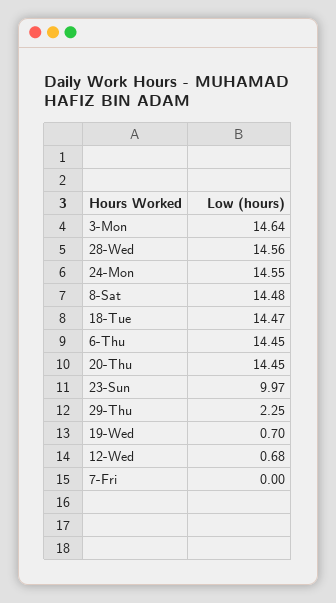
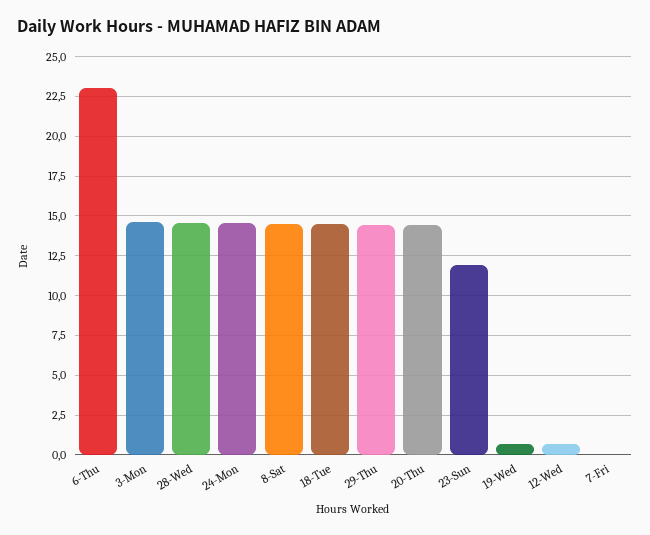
  {
    "3-Mon": 14.64,
    "28-Wed": 14.56,
    "24-Mon": 14.55,
    "8-Sat": 14.48,
    "18-Tue": 14.47,
-   "6-Thu": 14.45,
+   "6-Thu": 23,
    "20-Thu": 14.45,
-   "23-Sun": 9.97,
+   "23-Sun": 12,
-   "29-Thu": 2.25,
+   "29-Thu": 14.5,
    "19-Wed": 0.7,
    "12-Wed": 0.68,
    "7-Fri": 0
  }

